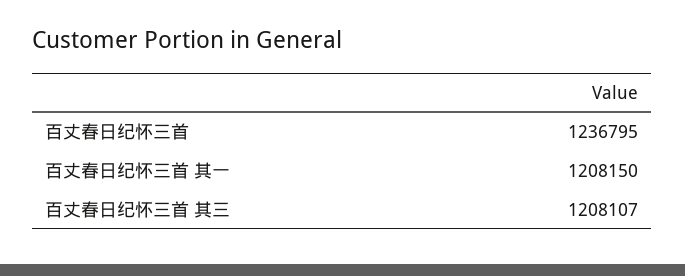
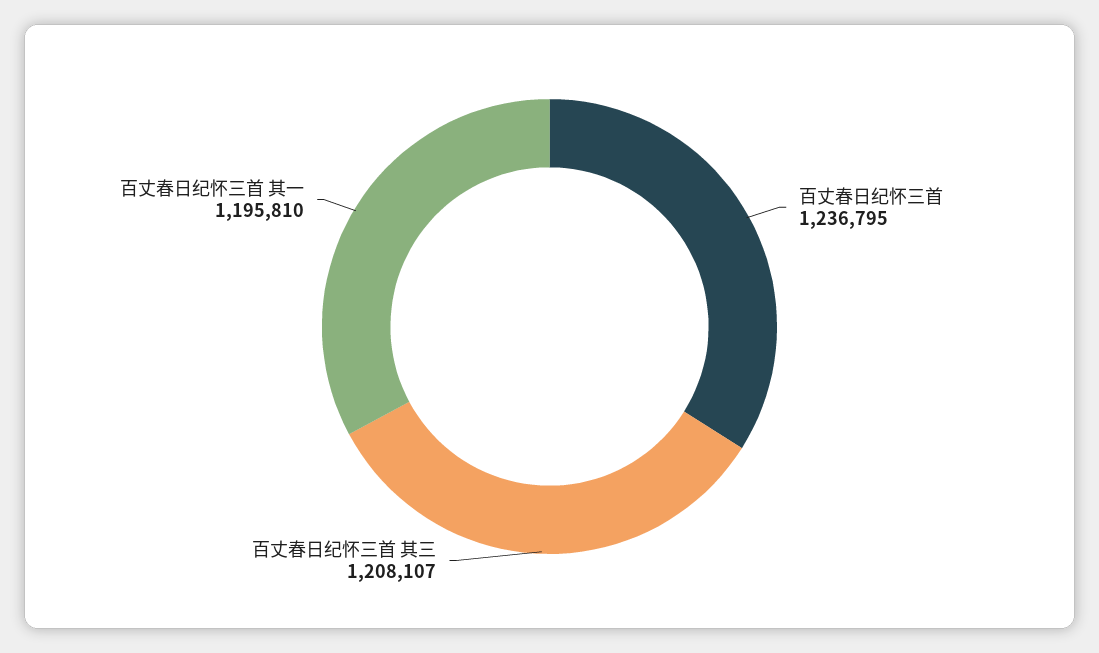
  {
    "百丈春日纪怀三首": 1236795,
-   "百丈春日纪怀三首 其一": 1208150,
+   "百丈春日纪怀三首 其一": 1195810,
    "百丈春日纪怀三首 其三": 1208107
  }

